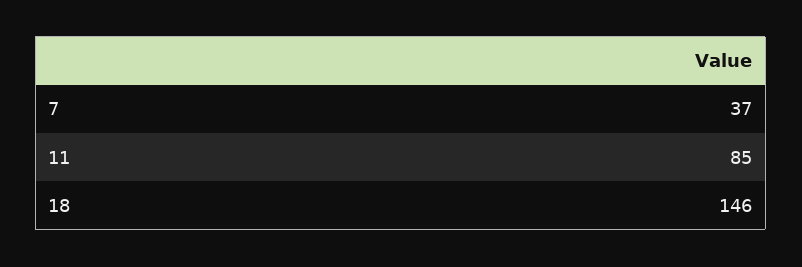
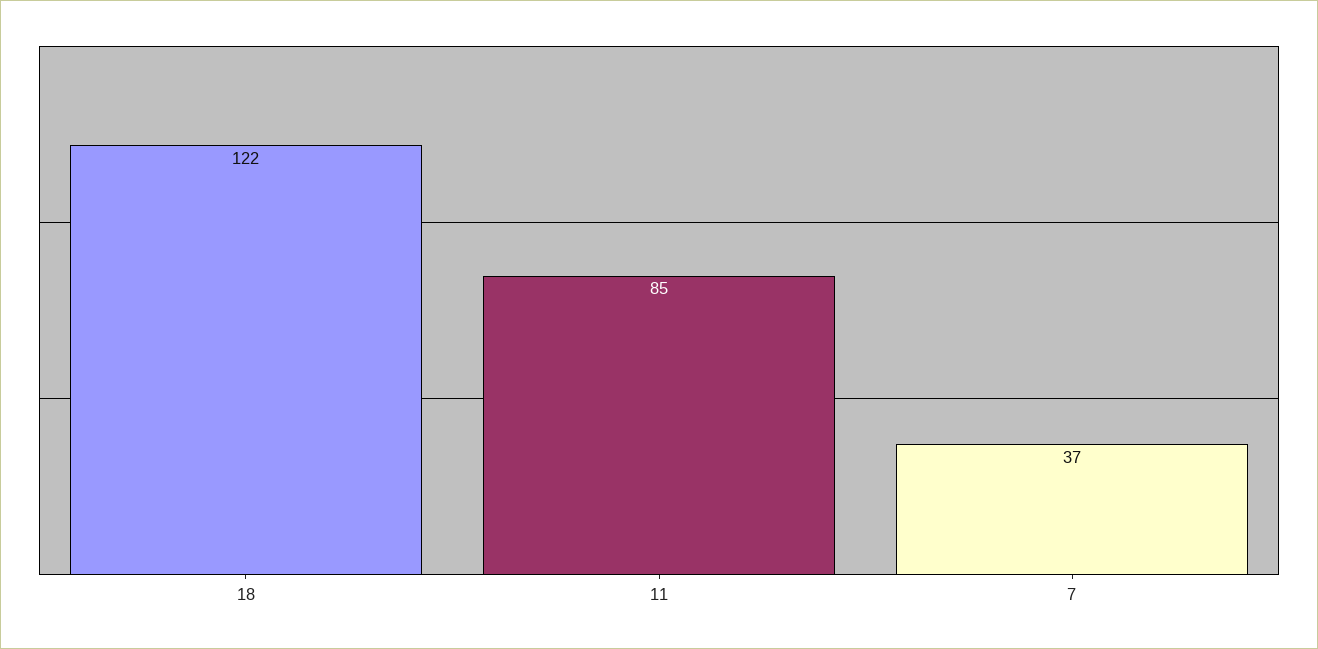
  {
    "7": 37,
    "11": 85,
-   "18": 146
+   "18": 122
  }

